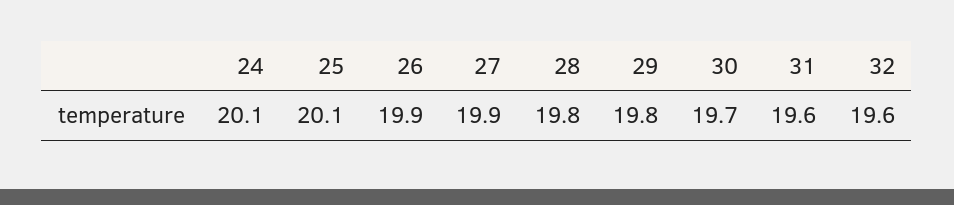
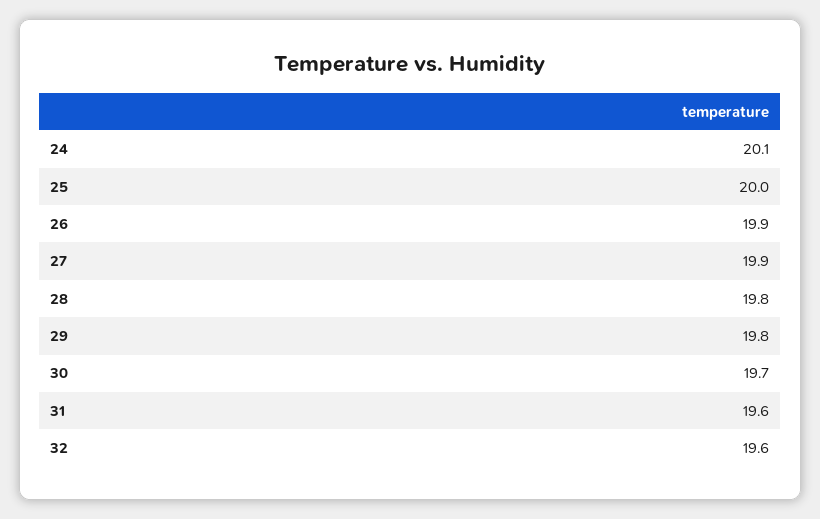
  {
    "24": 20.1,
-   "25": 20.1,
+   "25": 20,
    "26": 19.9,
    "27": 19.9,
    "28": 19.8,
    "29": 19.8,
    "30": 19.7,
    "31": 19.6,
    "32": 19.6
  }

